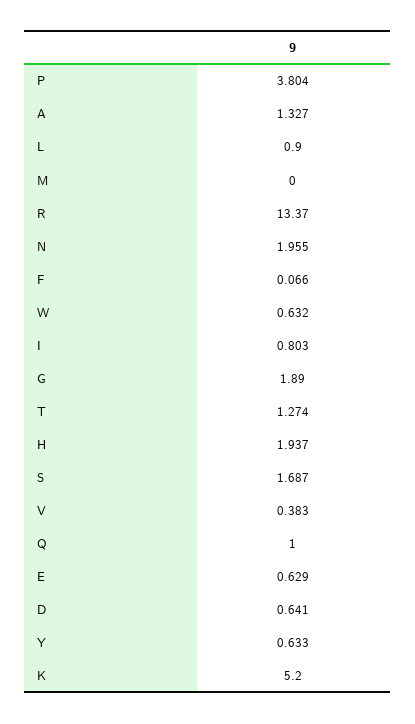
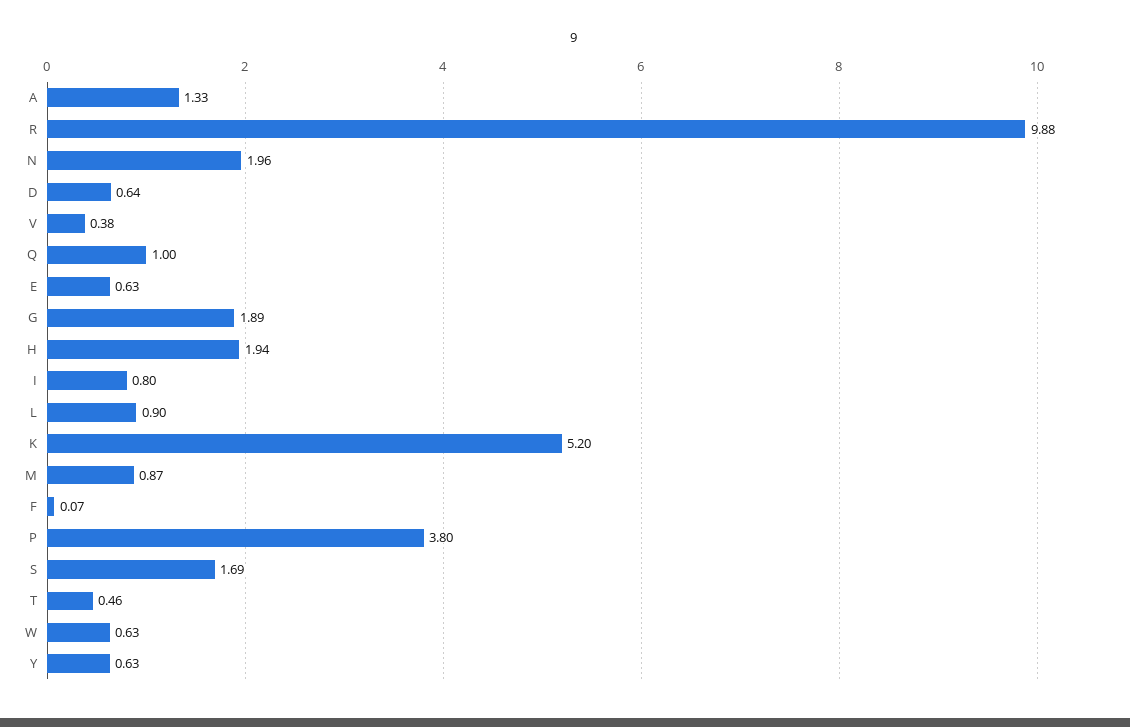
  {
    "P": 3.804,
    "A": 1.327,
    "L": 0.9,
-   "M": 0,
+   "M": 0.87,
-   "R": 13.37,
+   "R": 9.88,
    "N": 1.955,
    "F": 0.066,
    "W": 0.632,
    "I": 0.803,
    "G": 1.89,
-   "T": 1.274,
+   "T": 0.46,
    "H": 1.937,
    "S": 1.687,
    "V": 0.383,
    "Q": 1,
    "E": 0.629,
    "D": 0.641,
    "Y": 0.633,
    "K": 5.2
  }

